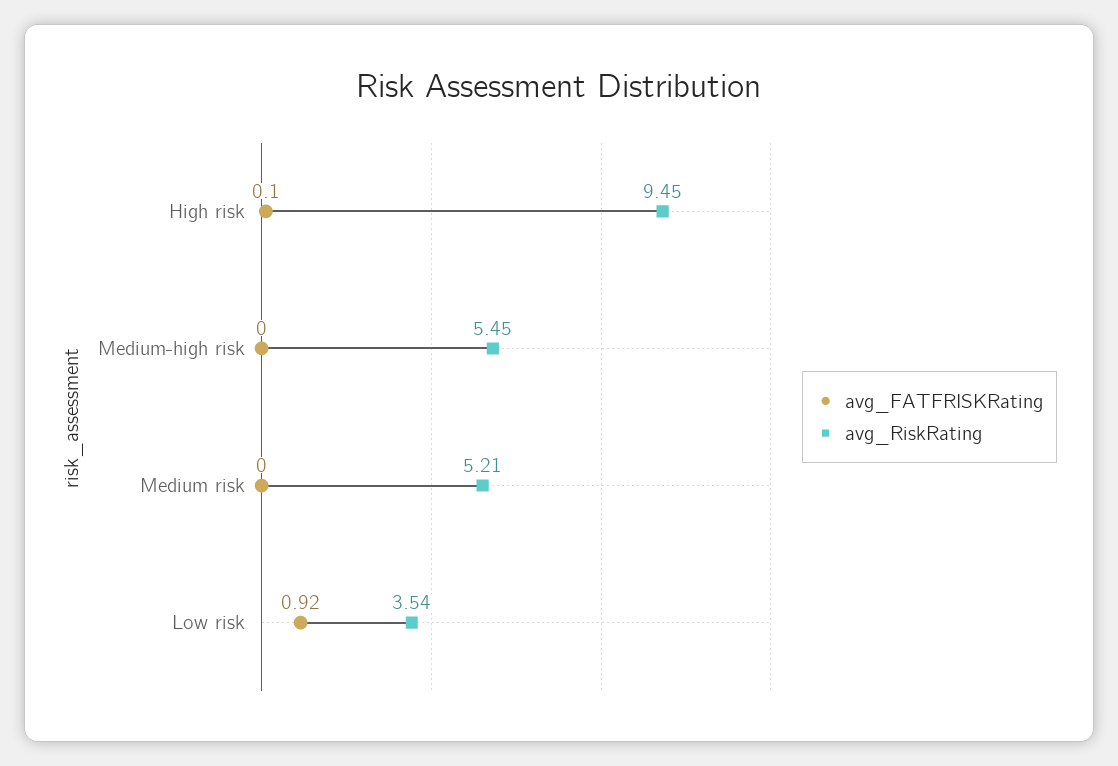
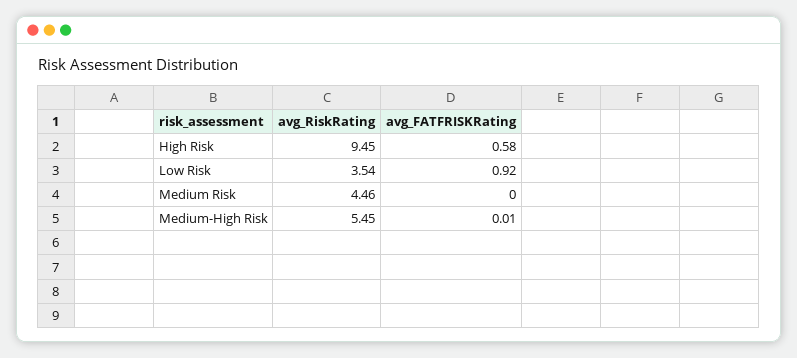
  {
    "avg_FATFRISKRating": {
-     "High risk": 0.1,
+     "High risk": 0.58,
-     "Medium-high risk": 0,
+     "Medium-high risk": 0.01,
      "Medium risk": 0,
      "Low risk": 0.92
    },
    "avg_RiskRating": {
      "High risk": 9.45,
      "Medium-high risk": 5.45,
-     "Medium risk": 5.21,
+     "Medium risk": 4.46,
      "Low risk": 3.54
    }
  }

